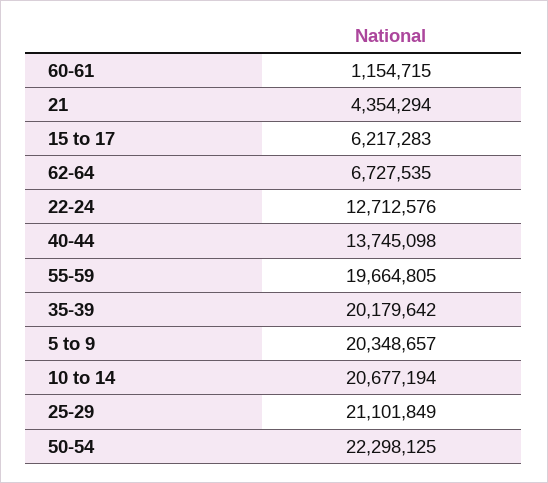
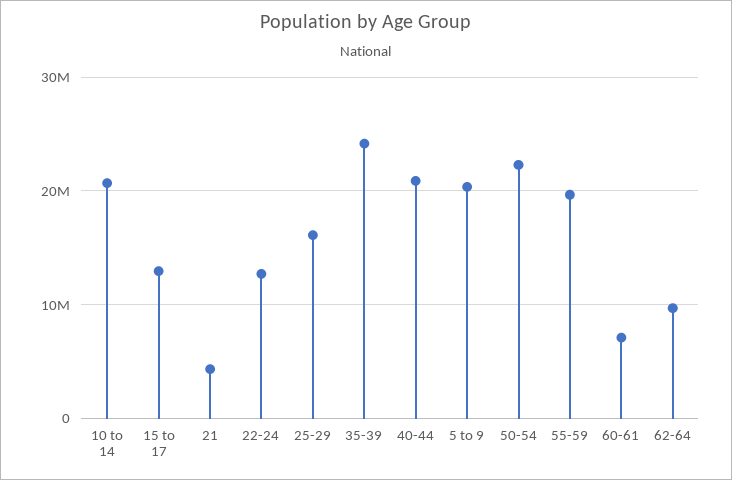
  {
-   "60-61": 1154715,
+   "60-61": 7000000,
    "21": 4354294,
-   "15 to 17": 6217283,
+   "15 to 17": 13000000,
-   "62-64": 6727535,
+   "62-64": 10000000,
    "22-24": 12712576,
-   "40-44": 13745098,
+   "40-44": 21000000,
    "55-59": 19664805,
-   "35-39": 20179642,
+   "35-39": 24000000,
    "5 to 9": 20348657,
    "10 to 14": 20677194,
-   "25-29": 21101849,
+   "25-29": 16000000,
    "50-54": 22298125
  }

